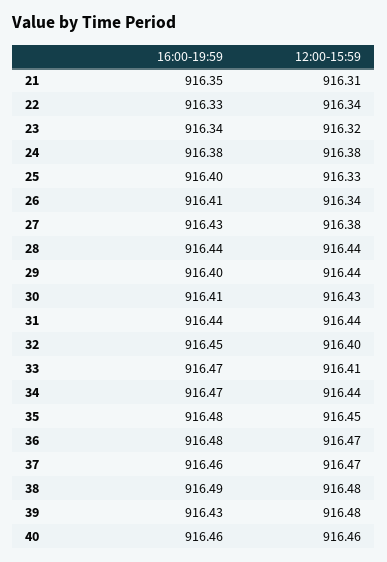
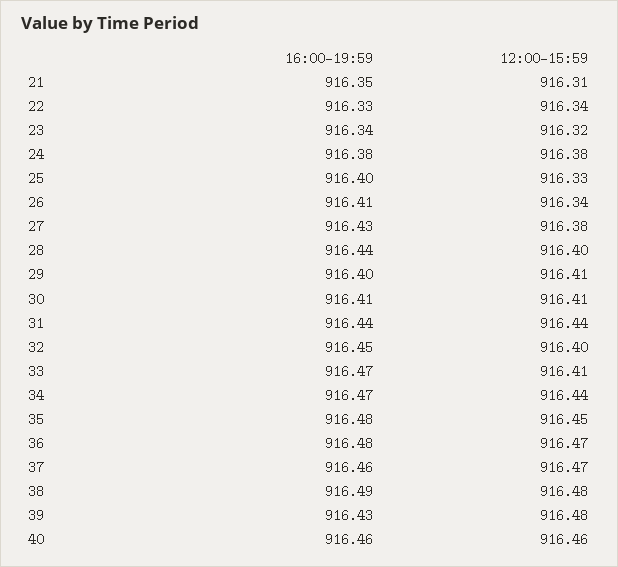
  {
    "16:00-19:59": {
      "21": 916.35,
      "22": 916.33,
      "23": 916.34,
      "24": 916.38,
      "25": 916.4,
      "26": 916.41,
      "27": 916.43,
      "28": 916.44,
      "29": 916.4,
      "30": 916.41,
      "31": 916.44,
      "32": 916.45,
      "33": 916.47,
      "34": 916.47,
      "35": 916.48,
      "36": 916.48,
      "37": 916.46,
      "38": 916.49,
      "39": 916.43,
      "40": 916.46
    },
    "12:00-15:59": {
      "21": 916.31,
      "22": 916.34,
      "23": 916.32,
      "24": 916.38,
      "25": 916.33,
      "26": 916.34,
      "27": 916.38,
-     "28": 916.44,
+     "28": 916.4,
-     "29": 916.44,
+     "29": 916.41,
-     "30": 916.43,
+     "30": 916.41,
      "31": 916.44,
      "32": 916.4,
      "33": 916.41,
      "34": 916.44,
      "35": 916.45,
      "36": 916.47,
      "37": 916.47,
      "38": 916.48,
      "39": 916.48,
      "40": 916.46
    }
  }

